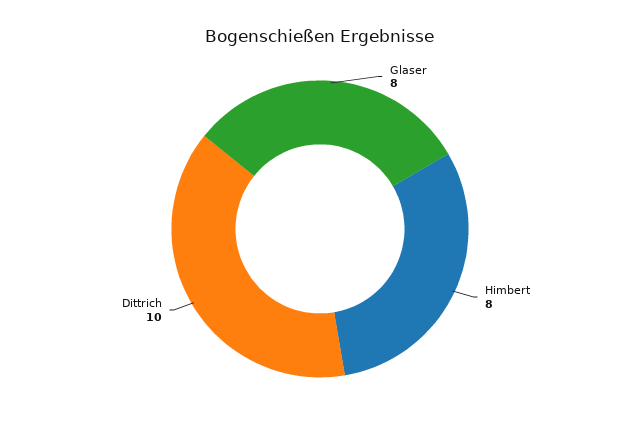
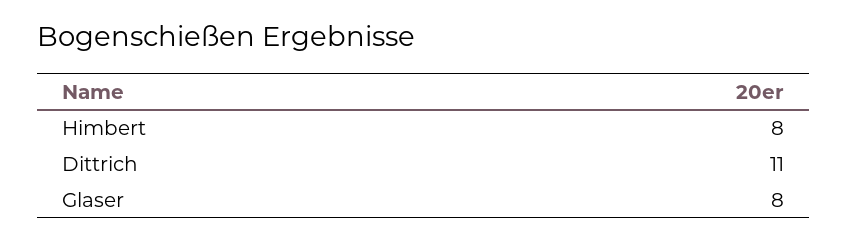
  {
    "Glaser": 8,
    "Himbert": 8,
-   "Dittrich": 10
+   "Dittrich": 11
  }

